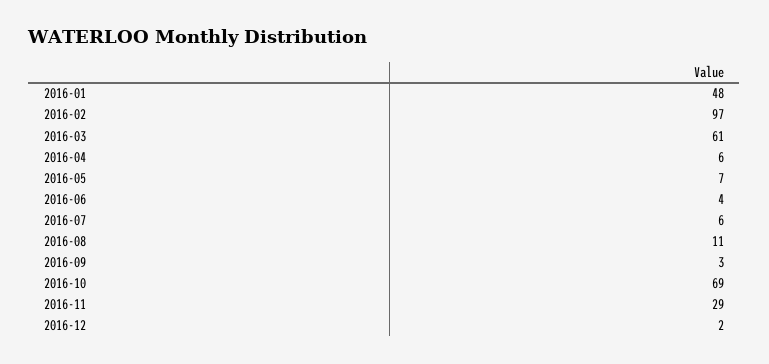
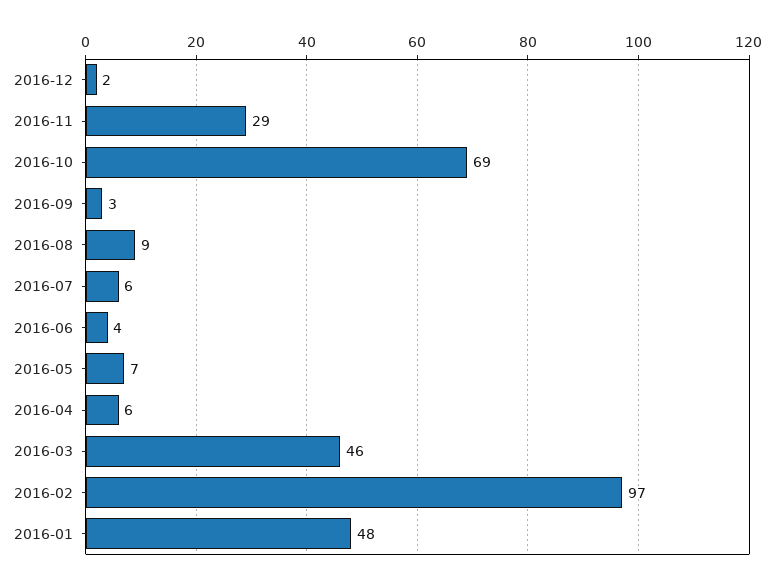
  {
    "2016-01": 48,
    "2016-02": 97,
-   "2016-03": 61,
+   "2016-03": 46,
    "2016-04": 6,
    "2016-05": 7,
    "2016-06": 4,
    "2016-07": 6,
-   "2016-08": 11,
+   "2016-08": 9,
    "2016-09": 3,
    "2016-10": 69,
    "2016-11": 29,
    "2016-12": 2
  }

